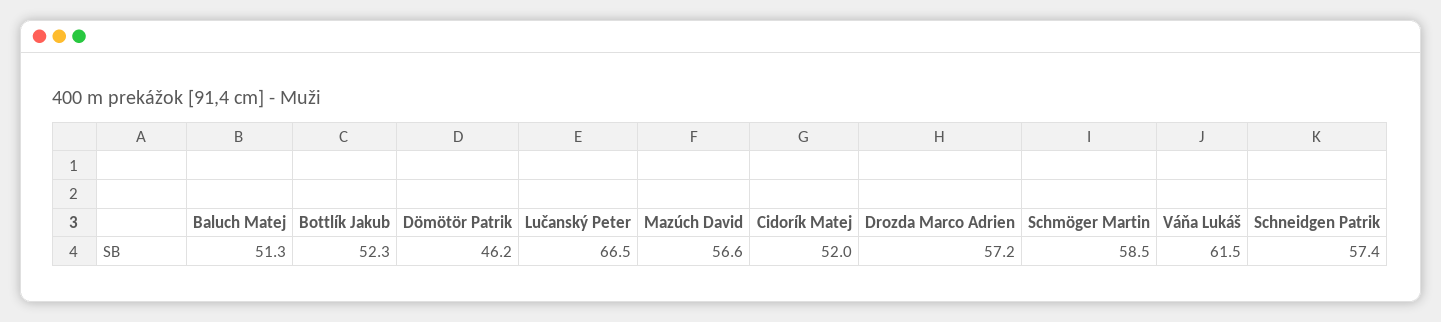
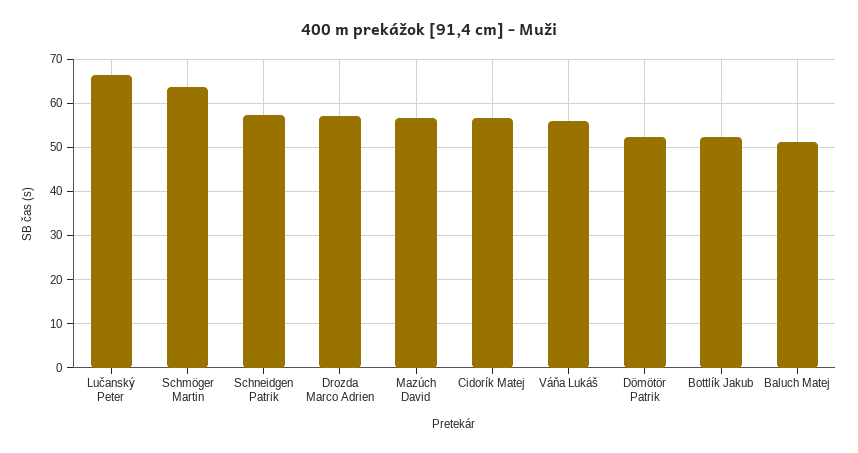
  {
    "Baluch Matej": 51.3,
    "Bottlík Jakub": 52.3,
-   "Dömötör Patrik": 46.2,
+   "Dömötör Patrik": 52,
    "Lučanský Peter": 66.5,
    "Mazúch David": 56.6,
-   "Cidorík Matej": 52,
+   "Cidorík Matej": 56,
    "Drozda Marco Adrien": 57.2,
-   "Schmöger Martin": 58.5,
+   "Schmöger Martin": 64,
-   "Váňa Lukáš": 61.5,
+   "Váňa Lukáš": 56,
    "Schneidgen Patrik": 57.4
  }

